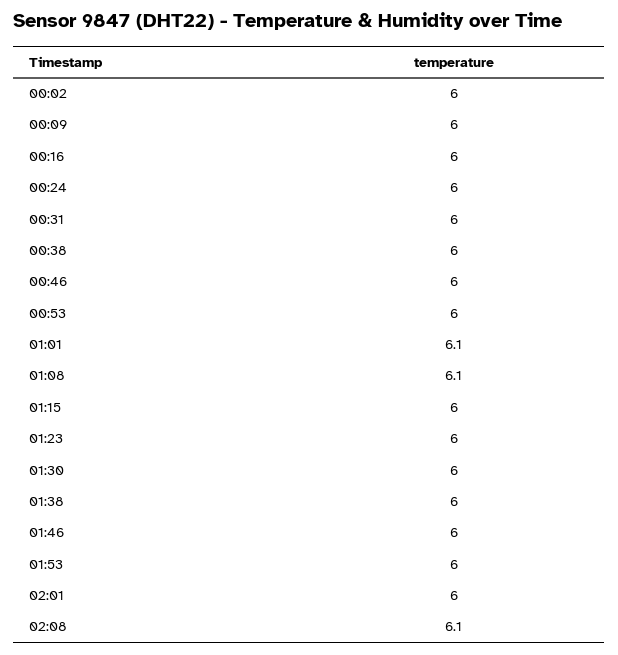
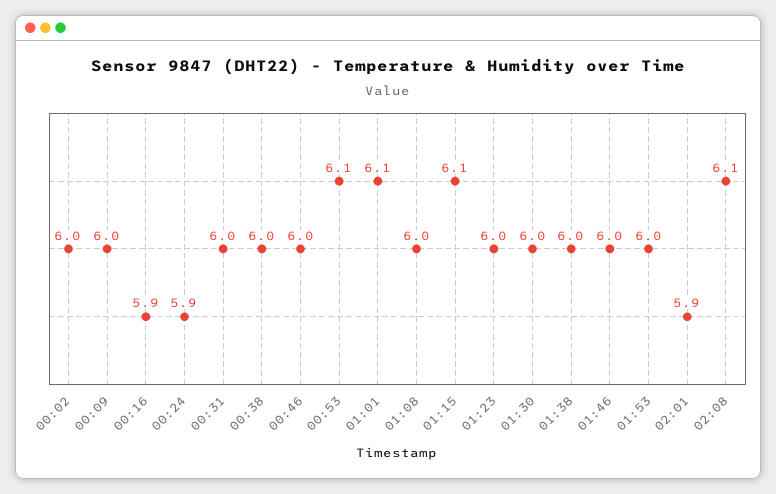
  {
    "00:02": 6,
    "00:09": 6,
-   "00:16": 6,
+   "00:16": 5.9,
-   "00:24": 6,
+   "00:24": 5.9,
    "00:31": 6,
    "00:38": 6,
    "00:46": 6,
-   "00:53": 6,
+   "00:53": 6.1,
    "01:01": 6.1,
-   "01:08": 6.1,
+   "01:08": 6,
-   "01:15": 6,
+   "01:15": 6.1,
    "01:23": 6,
    "01:30": 6,
    "01:38": 6,
    "01:46": 6,
    "01:53": 6,
-   "02:01": 6,
+   "02:01": 5.9,
    "02:08": 6.1
  }

